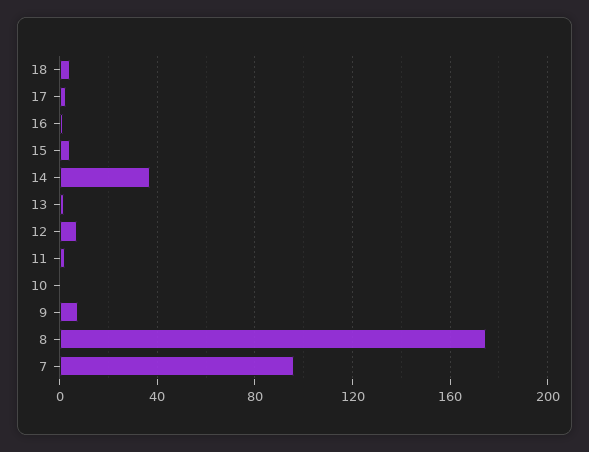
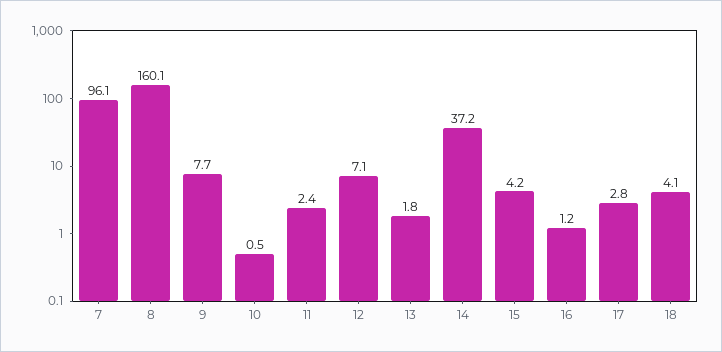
  {
    "18": 4.1,
    "17": 2.8,
    "16": 1.2,
    "15": 4.2,
    "14": 37.2,
    "13": 1.8,
    "12": 7.1,
    "11": 2.4,
    "10": 0.5,
    "9": 7.7,
-   "8": 175,
+   "8": 160.1,
    "7": 96.1
  }

